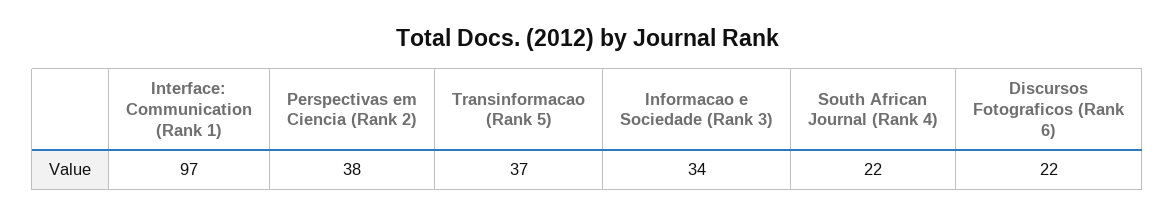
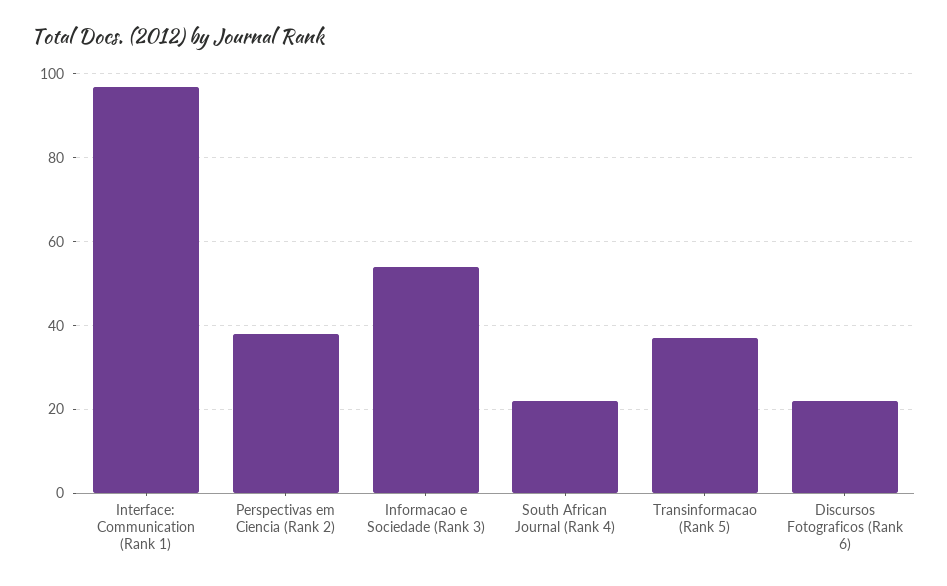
  {
    "Interface: Communication (Rank 1)": 97,
    "Perspectivas em Ciencia (Rank 2)": 38,
    "Transinformacao (Rank 5)": 37,
-   "Informacao e Sociedade (Rank 3)": 34,
+   "Informacao e Sociedade (Rank 3)": 55,
    "South African Journal (Rank 4)": 22,
    "Discursos Fotograficos (Rank 6)": 22
  }

